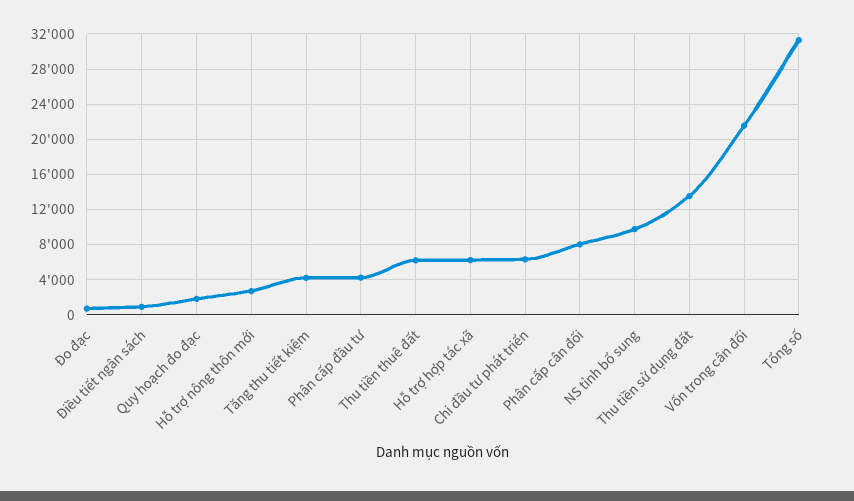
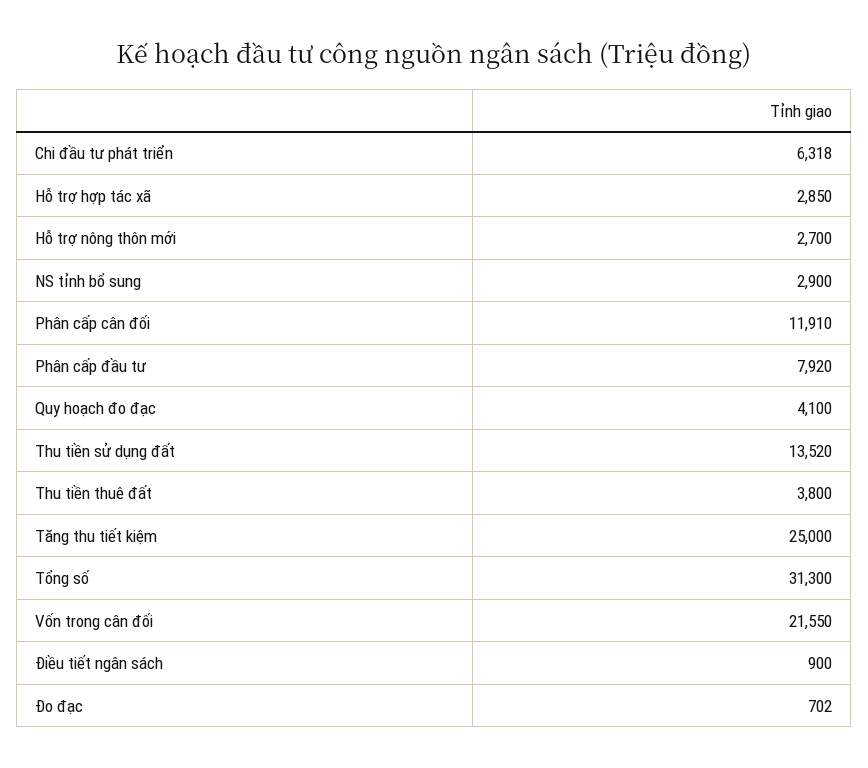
  {
    "Đo đạc": 702,
    "Điều tiết ngân sách": 900,
-   "Quy hoạch đo đạc": 2000,
+   "Quy hoạch đo đạc": 4100,
    "Hỗ trợ nông thôn mới": 2700,
-   "Tăng thu tiết kiệm": 4000,
+   "Tăng thu tiết kiệm": 25000,
-   "Phân cấp đầu tư": 4000,
+   "Phân cấp đầu tư": 7920,
-   "Thu tiền thuê đất": 6000,
+   "Thu tiền thuê đất": 3800,
-   "Hỗ trợ hợp tác xã": 6000,
+   "Hỗ trợ hợp tác xã": 2850,
    "Chi đầu tư phát triển": 6318,
-   "Phân cấp cân đối": 8000,
+   "Phân cấp cân đối": 11910,
-   "NS tỉnh bổ sung": 10000,
+   "NS tỉnh bổ sung": 2900,
    "Thu tiền sử dụng đất": 13520,
    "Vốn trong cân đối": 21550,
    "Tổng số": 31300
  }

